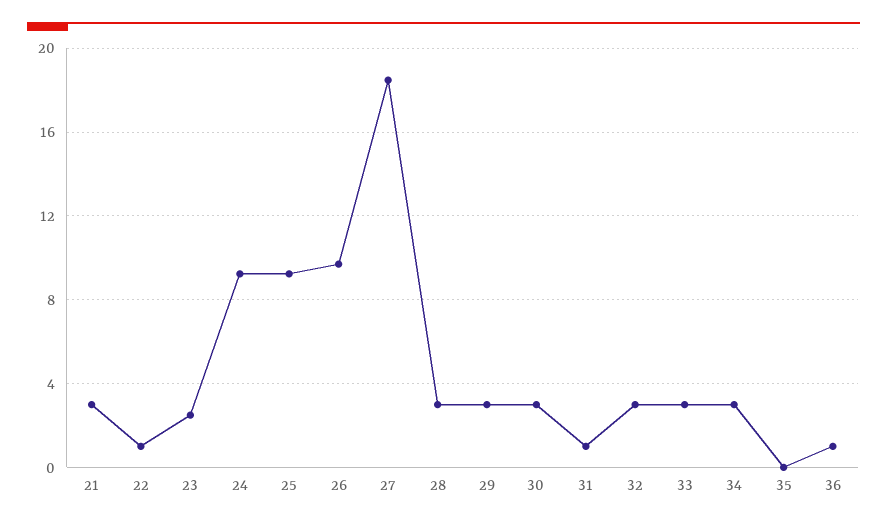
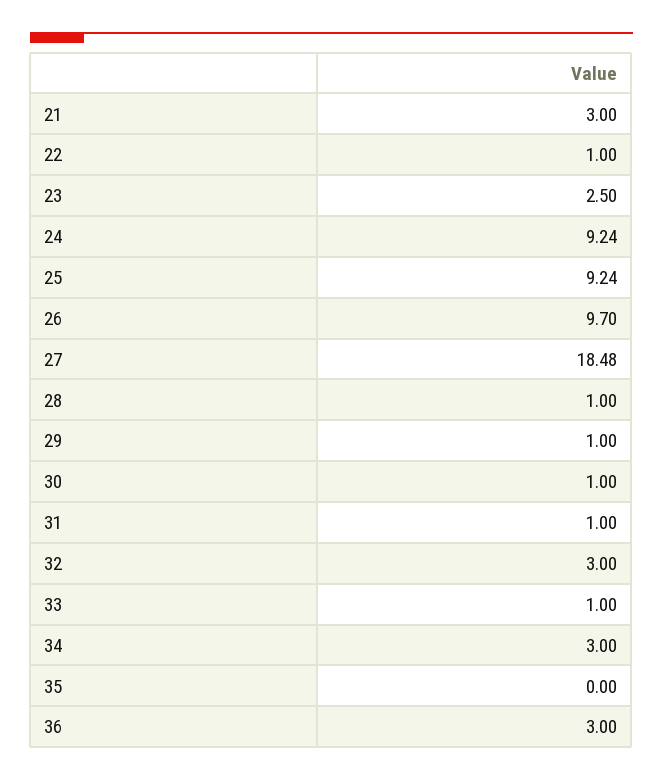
  {
    "21": 3,
    "22": 1,
    "23": 2.5,
    "24": 9.24,
    "25": 9.24,
    "26": 9.7,
    "27": 18.48,
-   "28": 3,
+   "28": 1,
-   "29": 3,
+   "29": 1,
-   "30": 3,
+   "30": 1,
    "31": 1,
    "32": 3,
-   "33": 3,
+   "33": 1,
    "34": 3,
    "35": 0,
-   "36": 1
+   "36": 3
  }

